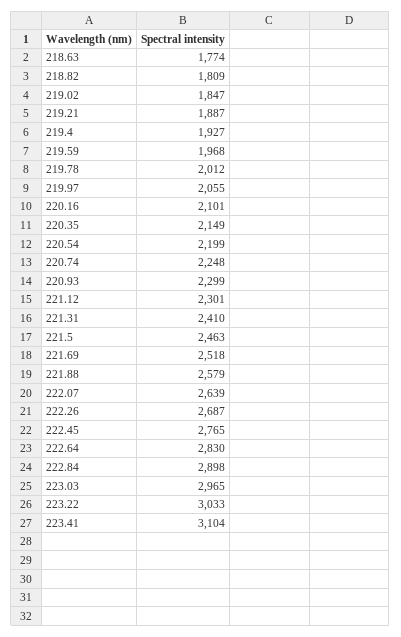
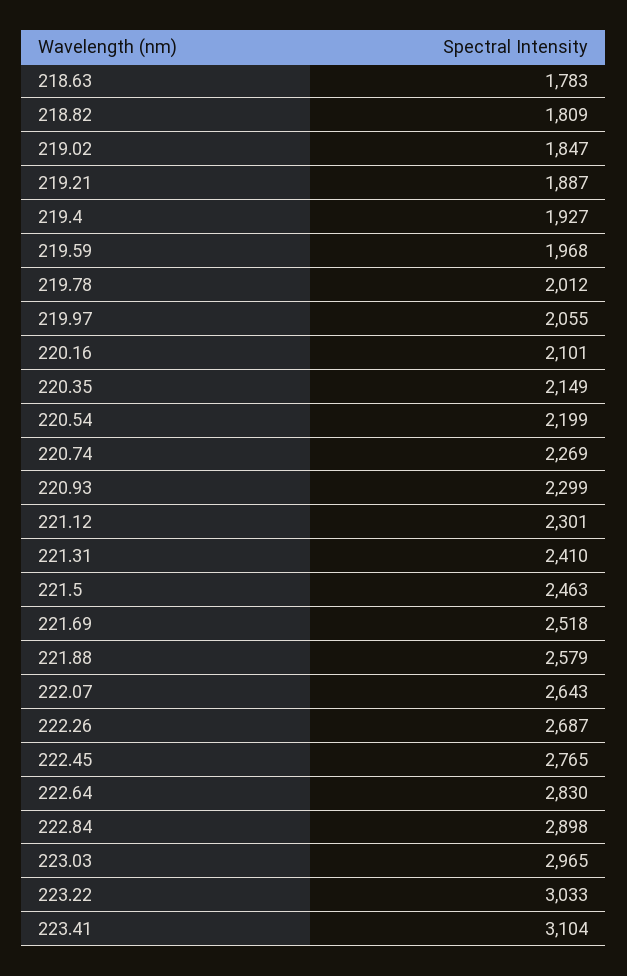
  {
-   "218.63": 1774,
+   "218.63": 1783,
    "218.82": 1809,
    "219.02": 1847,
    "219.21": 1887,
    "219.4": 1927,
    "219.59": 1968,
    "219.78": 2012,
    "219.97": 2055,
    "220.16": 2101,
    "220.35": 2149,
    "220.54": 2199,
-   "220.74": 2248,
+   "220.74": 2269,
    "220.93": 2299,
    "221.12": 2301,
    "221.31": 2410,
    "221.5": 2463,
    "221.69": 2518,
    "221.88": 2579,
-   "222.07": 2639,
+   "222.07": 2643,
    "222.26": 2687,
    "222.45": 2765,
    "222.64": 2830,
    "222.84": 2898,
    "223.03": 2965,
    "223.22": 3033,
    "223.41": 3104
  }

